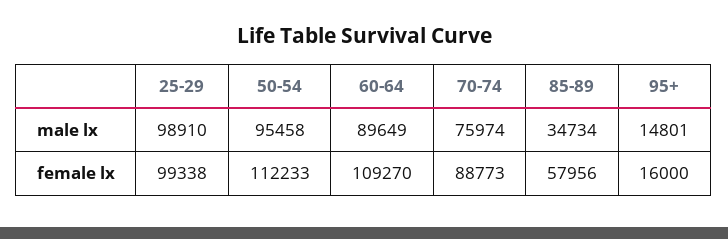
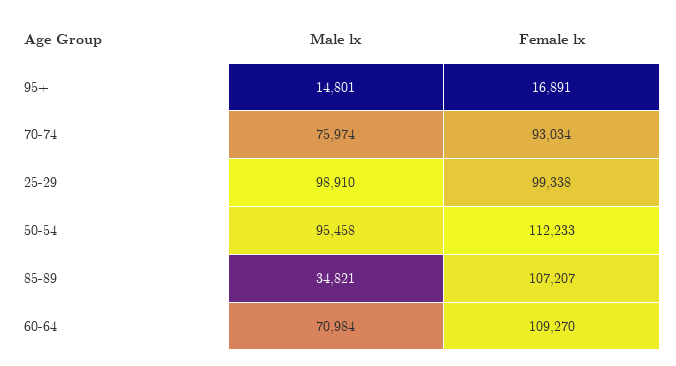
  {
    "25-29": {
      "male lx": 98910,
      "female lx": 99338
    },
    "50-54": {
      "male lx": 95458,
      "female lx": 112233
    },
    "60-64": {
-     "male lx": 89649,
+     "male lx": 70984,
      "female lx": 109270
    },
    "70-74": {
      "male lx": 75974,
-     "female lx": 88773
+     "female lx": 93034
    },
    "85-89": {
-     "male lx": 34734,
+     "male lx": 34821,
-     "female lx": 57956
+     "female lx": 107207
    },
    "95+": {
      "male lx": 14801,
-     "female lx": 16000
+     "female lx": 16891
    }
  }

